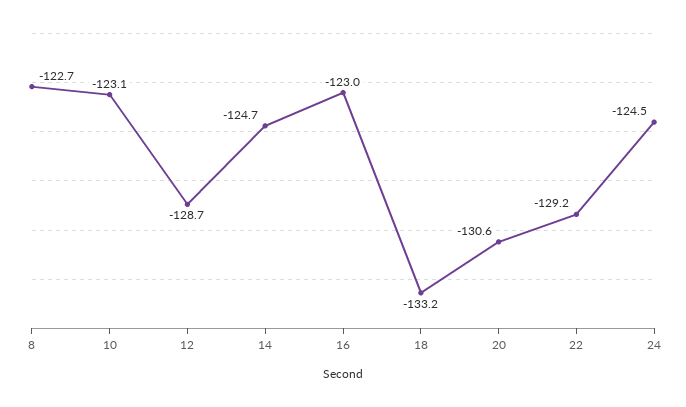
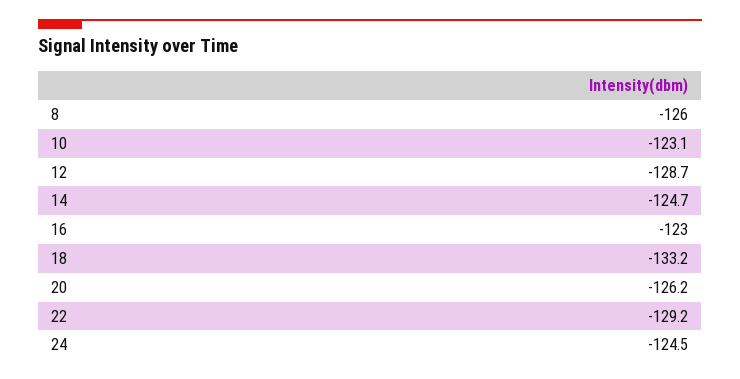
  {
-   "8": -122.7,
+   "8": -126,
    "10": -123.1,
    "12": -128.7,
    "14": -124.7,
    "16": -123,
    "18": -133.2,
-   "20": -130.6,
+   "20": -126.2,
    "22": -129.2,
    "24": -124.5
  }

